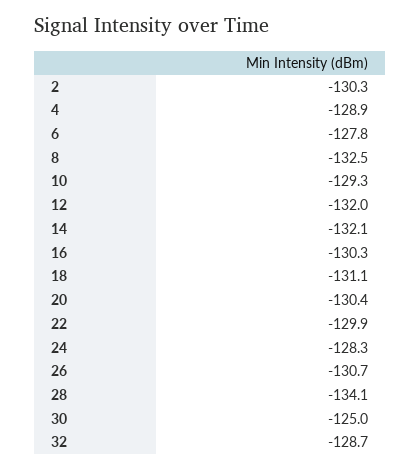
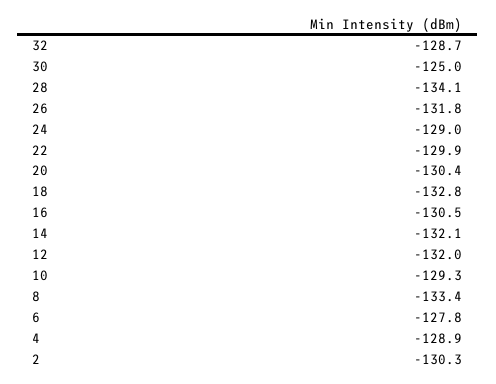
  {
    "2": -130.3,
    "4": -128.9,
    "6": -127.8,
-   "8": -132.5,
+   "8": -133.4,
    "10": -129.3,
    "12": -132,
    "14": -132.1,
-   "16": -130.3,
+   "16": -130.5,
-   "18": -131.1,
+   "18": -132.8,
    "20": -130.4,
    "22": -129.9,
-   "24": -128.3,
+   "24": -129,
-   "26": -130.7,
+   "26": -131.8,
    "28": -134.1,
    "30": -125,
    "32": -128.7
  }

